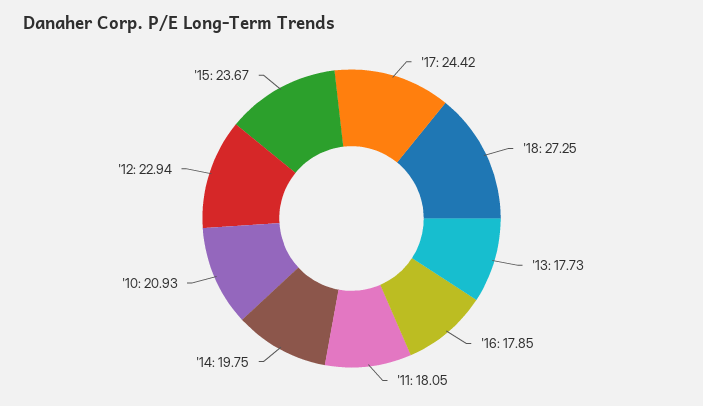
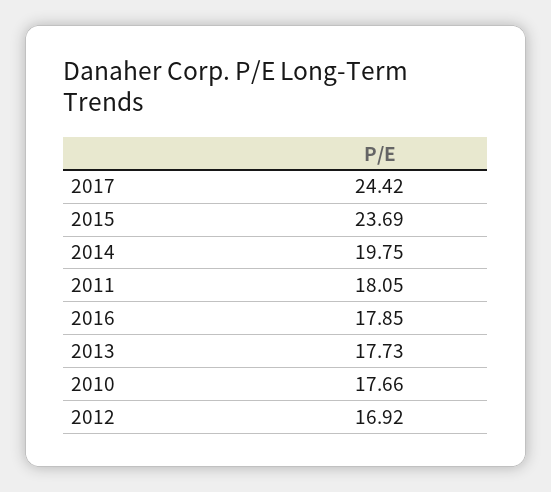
  {
    "'17": 24.42,
-   "'18": 27.25,
    "'13": 17.73,
    "'16": 17.85,
    "'11": 18.05,
    "'14": 19.75,
-   "'10": 20.93,
+   "'10": 17.66,
-   "'12": 22.94,
+   "'12": 16.92,
-   "'15": 23.67
+   "'15": 23.69
  }

